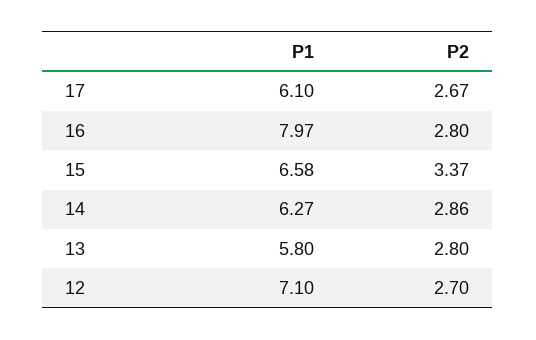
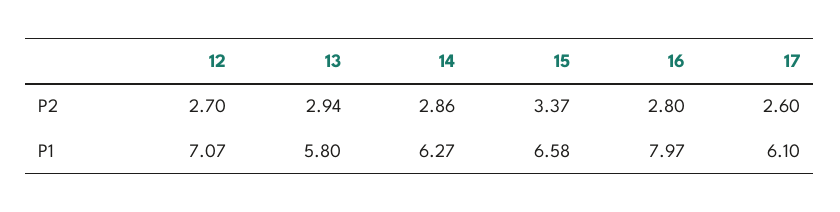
  {
    "P1": {
      "17": 6.1,
      "16": 7.97,
      "15": 6.58,
      "14": 6.27,
      "13": 5.8,
-     "12": 7.1
+     "12": 7.07
    },
    "P2": {
-     "17": 2.67,
+     "17": 2.6,
      "16": 2.8,
      "15": 3.37,
      "14": 2.86,
-     "13": 2.8,
+     "13": 2.94,
      "12": 2.7
    }
  }

